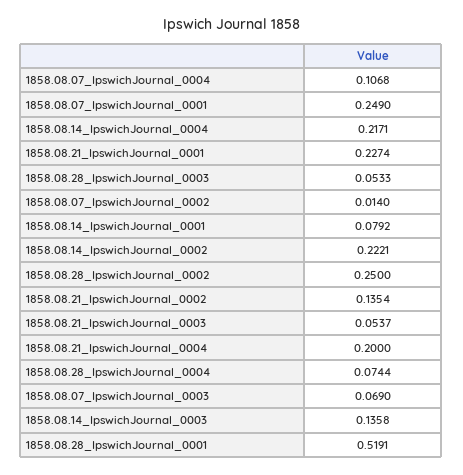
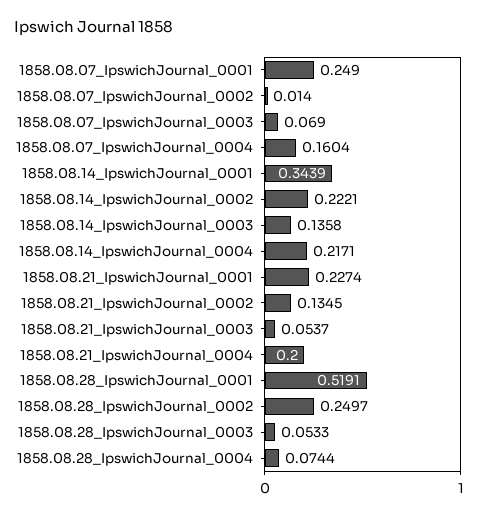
  {
-   "1858.08.07_IpswichJournal_0004": 0.1068,
+   "1858.08.07_IpswichJournal_0004": 0.1604,
    "1858.08.07_IpswichJournal_0001": 0.249,
    "1858.08.14_IpswichJournal_0004": 0.2171,
    "1858.08.21_IpswichJournal_0001": 0.2274,
    "1858.08.28_IpswichJournal_0003": 0.0533,
    "1858.08.07_IpswichJournal_0002": 0.014,
-   "1858.08.14_IpswichJournal_0001": 0.0792,
+   "1858.08.14_IpswichJournal_0001": 0.3439,
    "1858.08.14_IpswichJournal_0002": 0.2221,
-   "1858.08.28_IpswichJournal_0002": 0.25,
+   "1858.08.28_IpswichJournal_0002": 0.2497,
-   "1858.08.21_IpswichJournal_0002": 0.1354,
+   "1858.08.21_IpswichJournal_0002": 0.1345,
    "1858.08.21_IpswichJournal_0003": 0.0537,
    "1858.08.21_IpswichJournal_0004": 0.2,
    "1858.08.28_IpswichJournal_0004": 0.0744,
    "1858.08.07_IpswichJournal_0003": 0.069,
    "1858.08.14_IpswichJournal_0003": 0.1358,
    "1858.08.28_IpswichJournal_0001": 0.5191
  }

